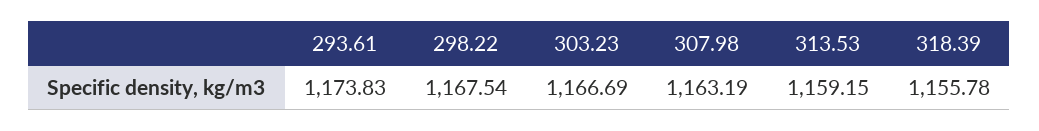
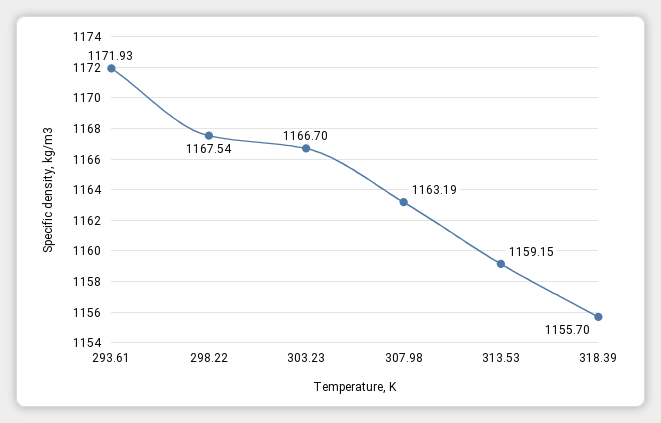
  {
-   "293.61": 1173.83,
+   "293.61": 1171.93,
    "298.22": 1167.54,
-   "303.23": 1166.69,
+   "303.23": 1166.7,
    "307.98": 1163.19,
    "313.53": 1159.15,
-   "318.39": 1155.78
+   "318.39": 1155.7
  }

